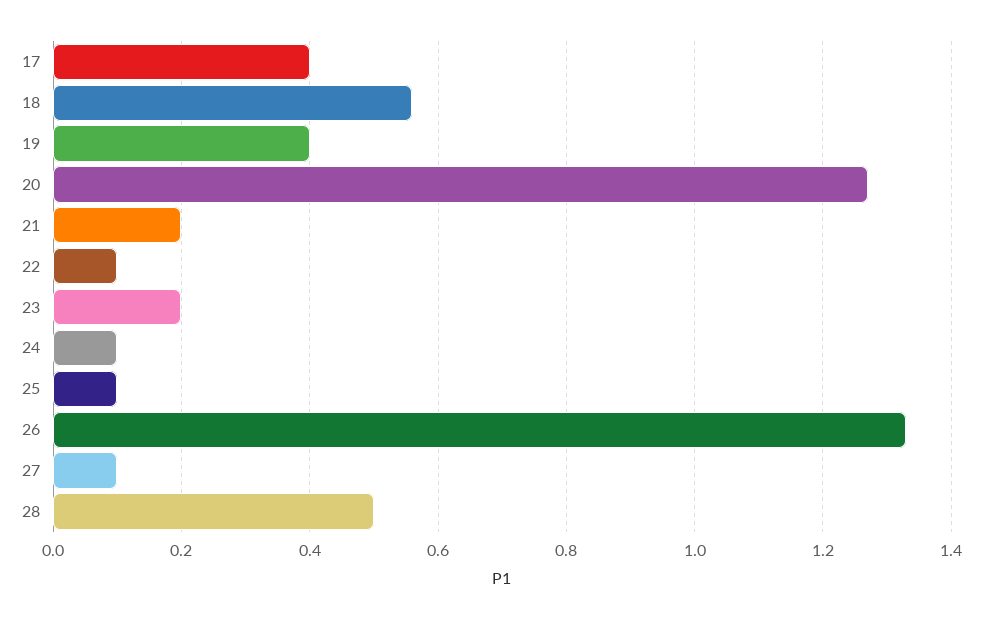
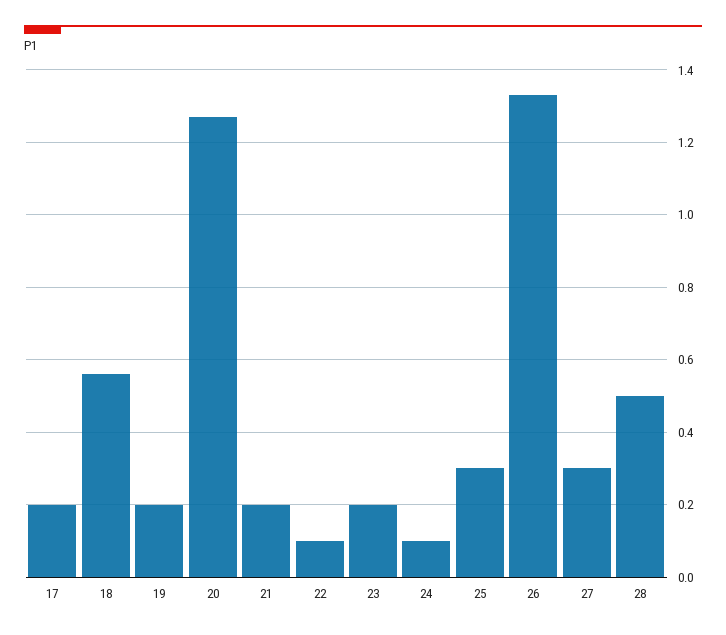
  {
-   "17": 0.4,
+   "17": 0.2,
    "18": 0.55,
-   "19": 0.4,
+   "19": 0.2,
    "20": 1.25,
    "21": 0.2,
    "22": 0.1,
    "23": 0.2,
    "24": 0.1,
-   "25": 0.1,
+   "25": 0.3,
    "26": 1.35,
-   "27": 0.1,
+   "27": 0.3,
    "28": 0.5
  }

